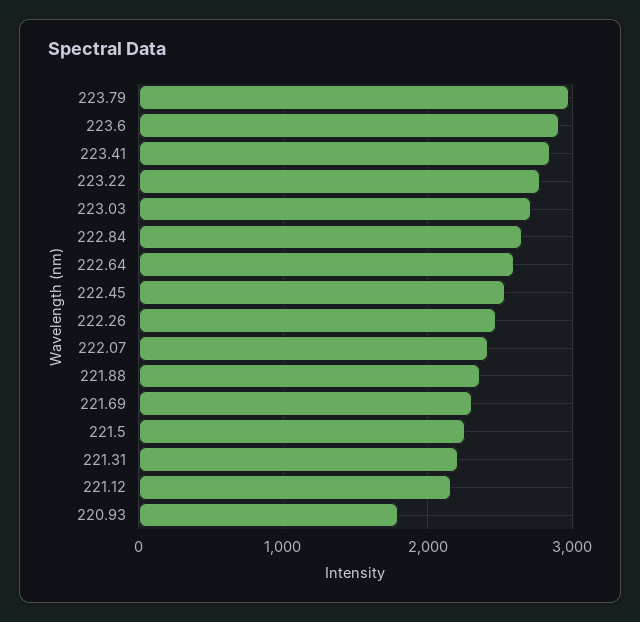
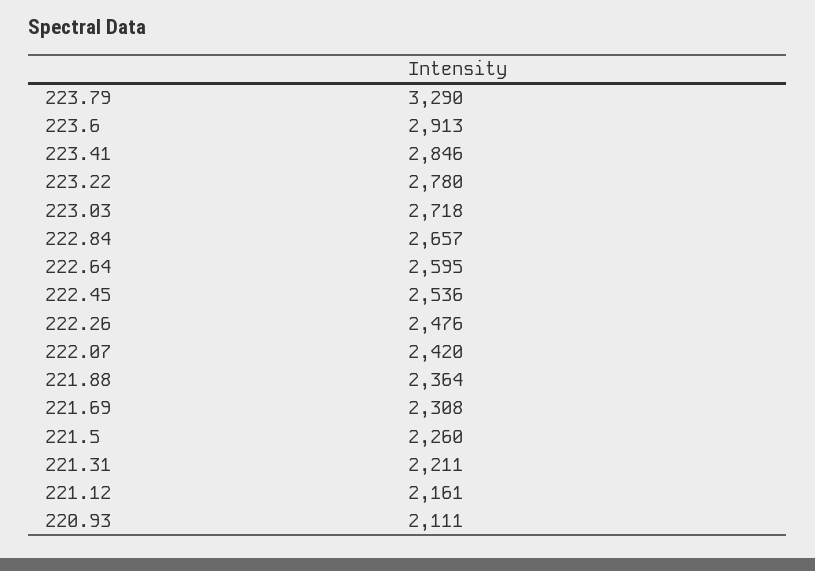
  {
-   "223.79": 3000,
+   "223.79": 3290,
    "223.6": 2913,
    "223.41": 2846,
    "223.22": 2780,
    "223.03": 2718,
    "222.84": 2657,
    "222.64": 2595,
    "222.45": 2536,
    "222.26": 2476,
    "222.07": 2420,
    "221.88": 2364,
    "221.69": 2308,
    "221.5": 2260,
    "221.31": 2211,
    "221.12": 2161,
-   "220.93": 1800
+   "220.93": 2111
  }

